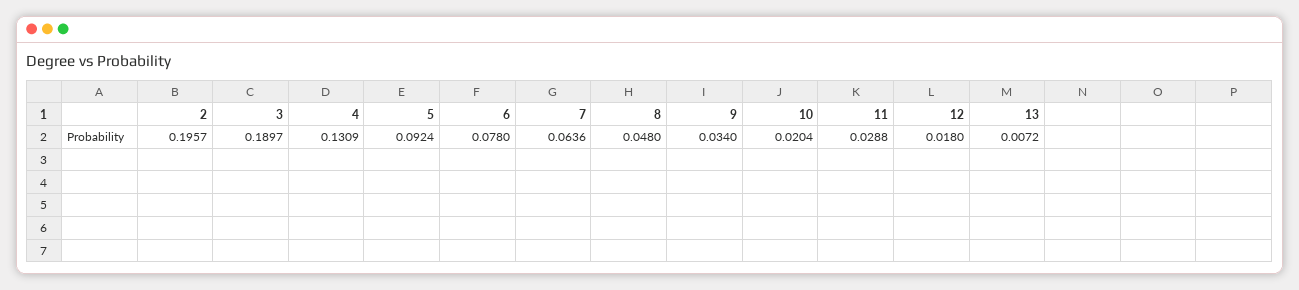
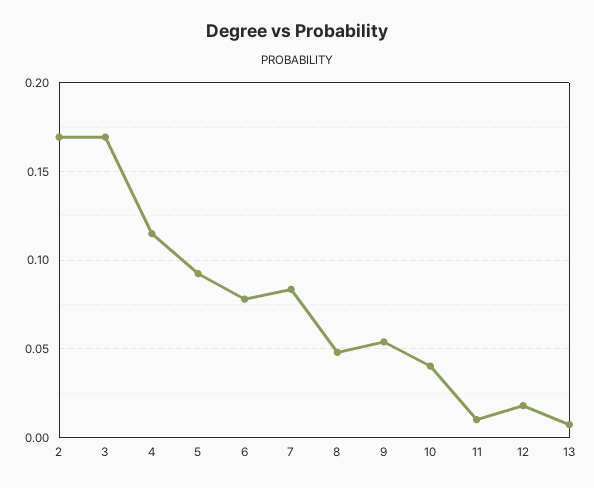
  {
-   "2": 0.1957,
+   "2": 0.17,
-   "3": 0.1897,
+   "3": 0.17,
-   "4": 0.1309,
+   "4": 0.115,
    "5": 0.0924,
    "6": 0.078,
-   "7": 0.0636,
+   "7": 0.085,
    "8": 0.048,
-   "9": 0.034,
+   "9": 0.055,
-   "10": 0.0204,
+   "10": 0.04,
-   "11": 0.0288,
+   "11": 0.01,
    "12": 0.018,
    "13": 0.0072
  }

